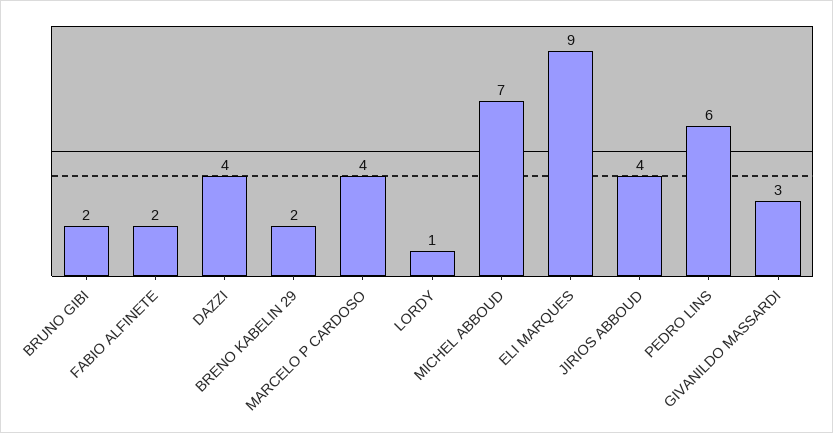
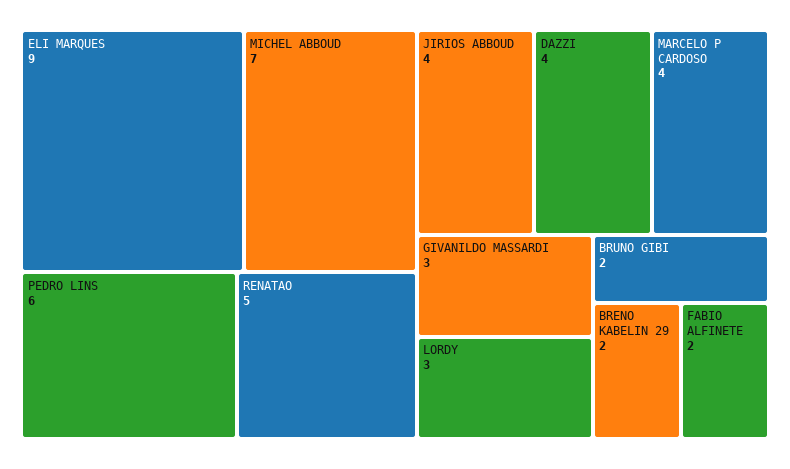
  {
    "BRUNO GIBI": 2,
    "FABIO ALFINETE": 2,
    "DAZZI": 4,
    "BRENO KABELIN 29": 2,
    "MARCELO P CARDOSO": 4,
-   "LORDY": 1,
+   "LORDY": 3,
    "MICHEL ABBOUD": 7,
    "ELI MARQUES": 9,
    "JIRIOS ABBOUD": 4,
    "PEDRO LINS": 6,
-   "GIVANILDO MASSARDI": 3
+   "GIVANILDO MASSARDI": 3,
+   "RENATAO": 5
  }

